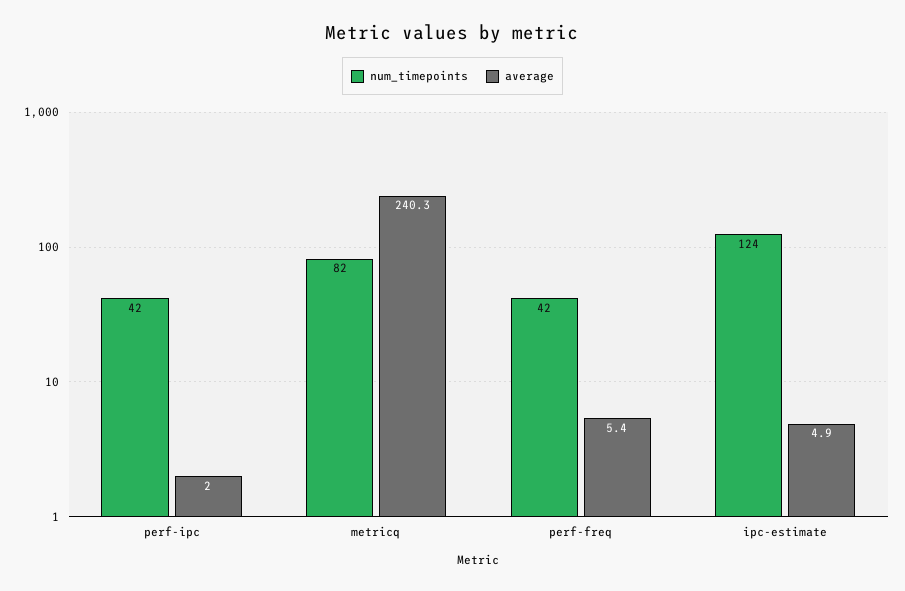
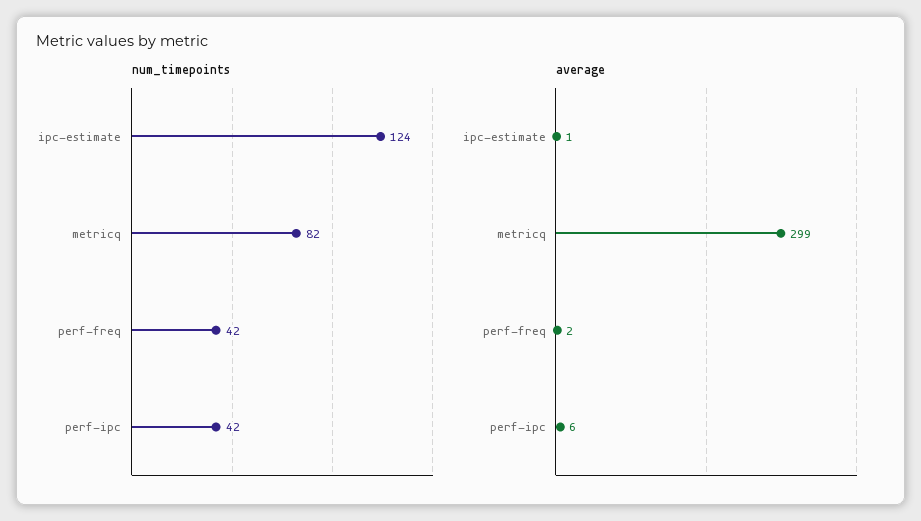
  {
    "num_timepoints": {
      "perf-ipc": 42,
      "metricq": 82,
      "perf-freq": 42,
      "ipc-estimate": 124
    },
    "average": {
-     "perf-ipc": 2,
+     "perf-ipc": 6,
-     "metricq": 240.3,
+     "metricq": 299,
-     "perf-freq": 5.4,
+     "perf-freq": 2,
-     "ipc-estimate": 4.9
+     "ipc-estimate": 1
    }
  }

